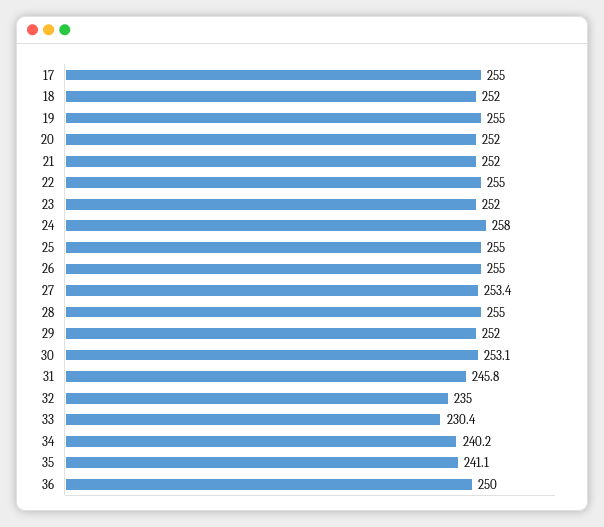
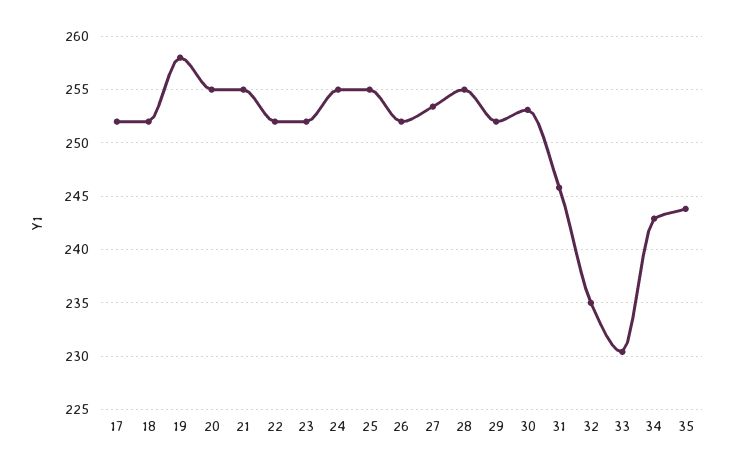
  {
-   "17": 255,
+   "17": 252,
    "18": 252,
-   "19": 255,
+   "19": 258,
-   "20": 252,
+   "20": 255,
-   "21": 252,
+   "21": 255,
-   "22": 255,
+   "22": 252,
    "23": 252,
-   "24": 258,
+   "24": 255,
    "25": 255,
-   "26": 255,
+   "26": 252,
    "27": 253.4,
    "28": 255,
    "29": 252,
    "30": 253.1,
    "31": 245.8,
    "32": 235,
    "33": 230.4,
-   "34": 240.2,
+   "34": 243,
-   "35": 241.1,
+   "35": 244
-   "36": 250
  }

